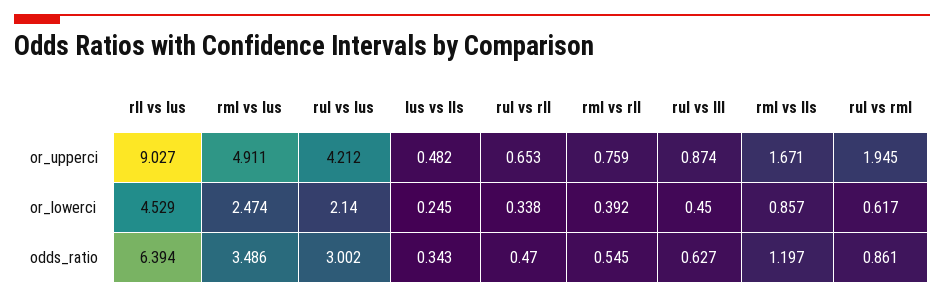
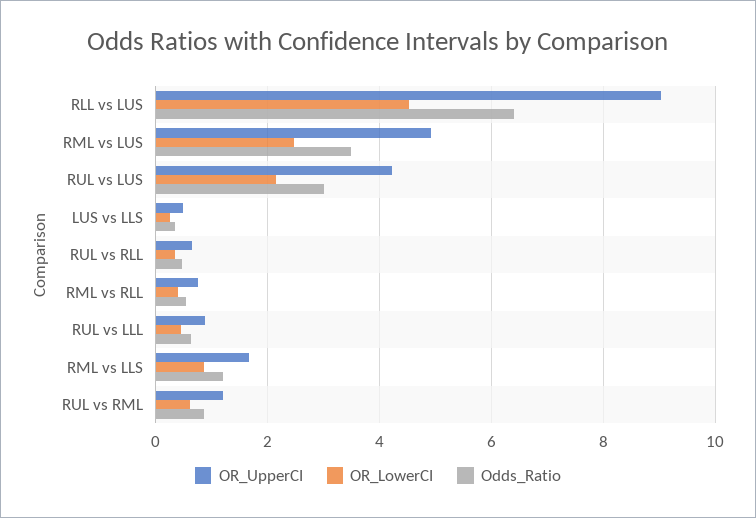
  {
    "or_upperci": {
      "rll vs lus": 9.027,
      "rml vs lus": 4.911,
      "rul vs lus": 4.212,
      "lus vs lls": 0.482,
      "rul vs rll": 0.653,
      "rml vs rll": 0.759,
      "rul vs lll": 0.874,
      "rml vs lls": 1.671,
-     "rul vs rml": 1.945
+     "rul vs rml": 1.2
    },
    "or_lowerci": {
      "rll vs lus": 4.529,
      "rml vs lus": 2.474,
      "rul vs lus": 2.14,
      "lus vs lls": 0.245,
      "rul vs rll": 0.338,
      "rml vs rll": 0.392,
      "rul vs lll": 0.45,
      "rml vs lls": 0.857,
      "rul vs rml": 0.617
    },
    "odds_ratio": {
      "rll vs lus": 6.394,
      "rml vs lus": 3.486,
      "rul vs lus": 3.002,
      "lus vs lls": 0.343,
      "rul vs rll": 0.47,
      "rml vs rll": 0.545,
      "rul vs lll": 0.627,
      "rml vs lls": 1.197,
      "rul vs rml": 0.861
    }
  }

